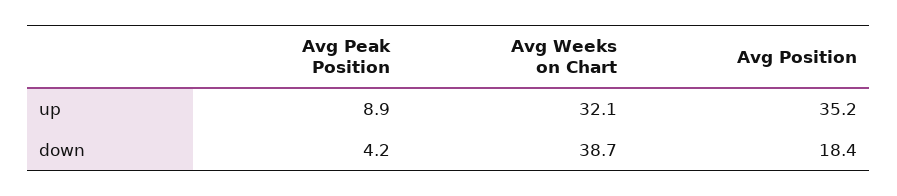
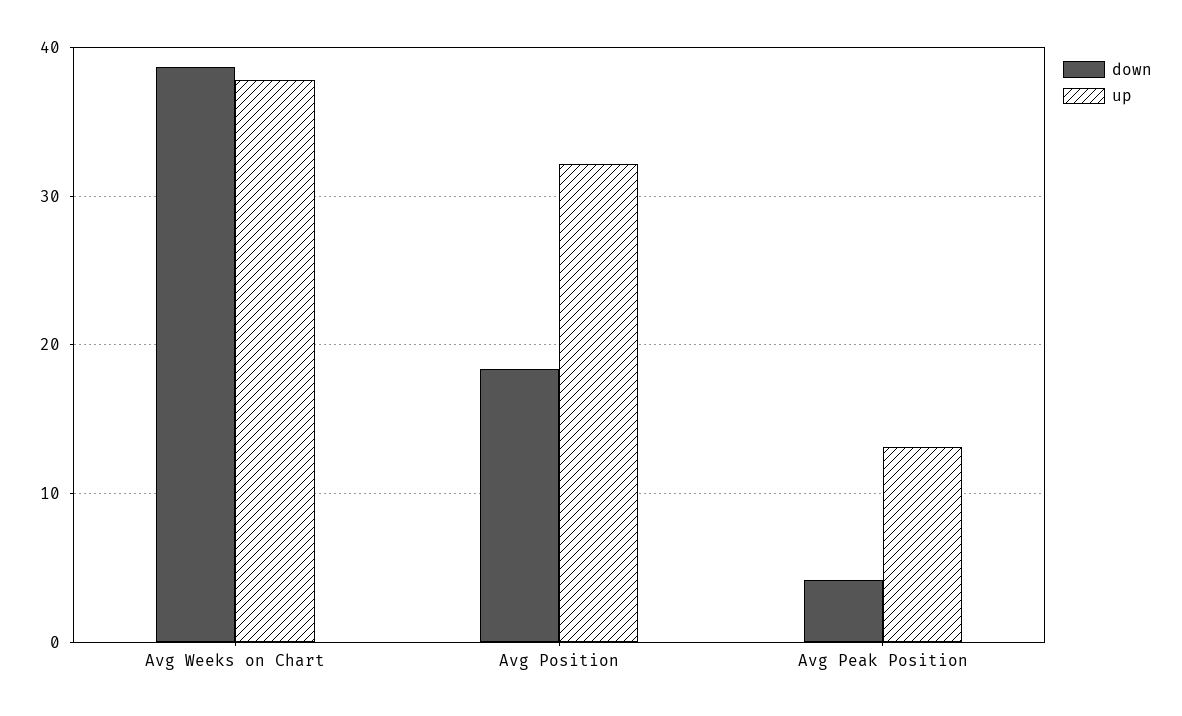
  {
    "up": {
-     "Avg Peak Position": 8.9,
+     "Avg Peak Position": 13,
-     "Avg Weeks on Chart": 32.1,
+     "Avg Weeks on Chart": 38,
-     "Avg Position": 35.2
+     "Avg Position": 32
    },
    "down": {
      "Avg Peak Position": 4.2,
      "Avg Weeks on Chart": 38.7,
      "Avg Position": 18.4
    }
  }

